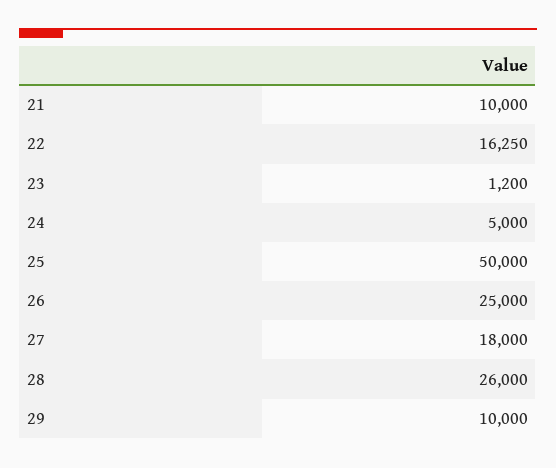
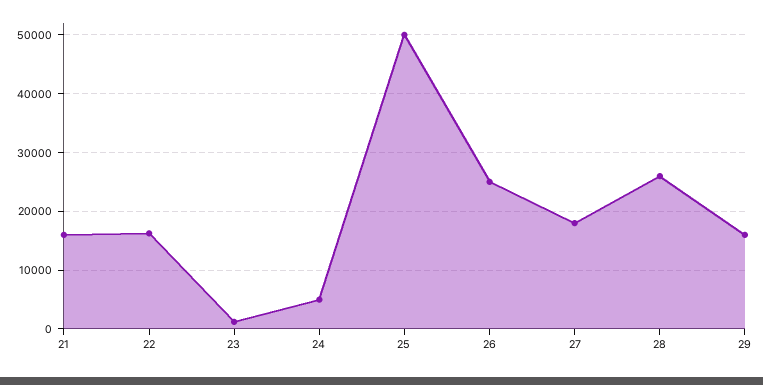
  {
-   "21": 10000,
+   "21": 16000,
    "22": 16250,
    "23": 1200,
    "24": 5000,
    "25": 50000,
    "26": 25000,
    "27": 18000,
    "28": 26000,
-   "29": 10000
+   "29": 16000
  }

